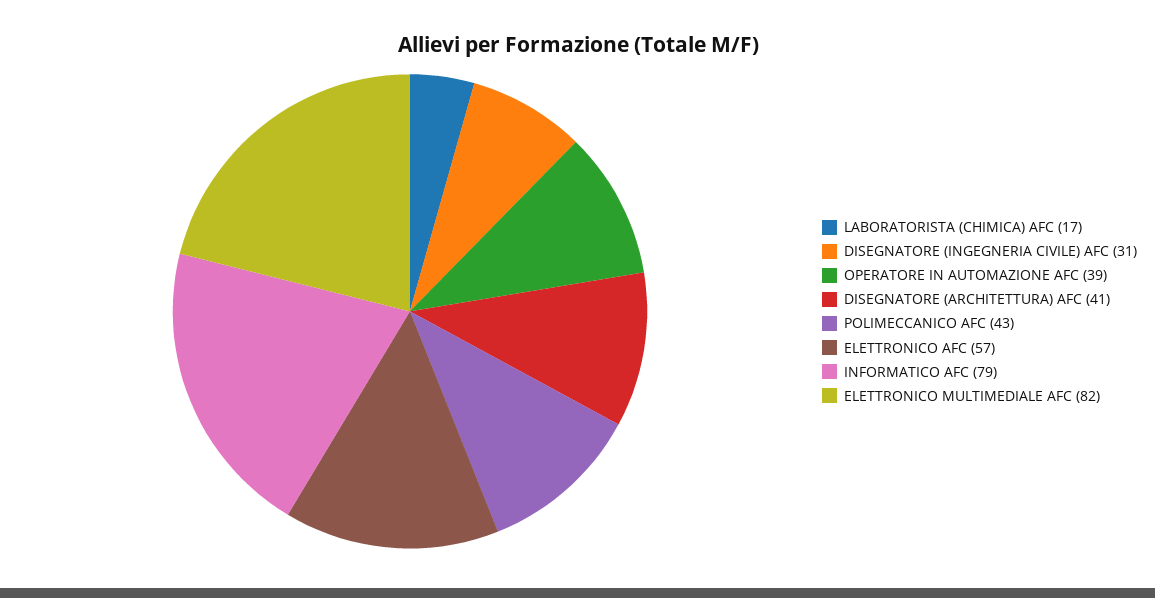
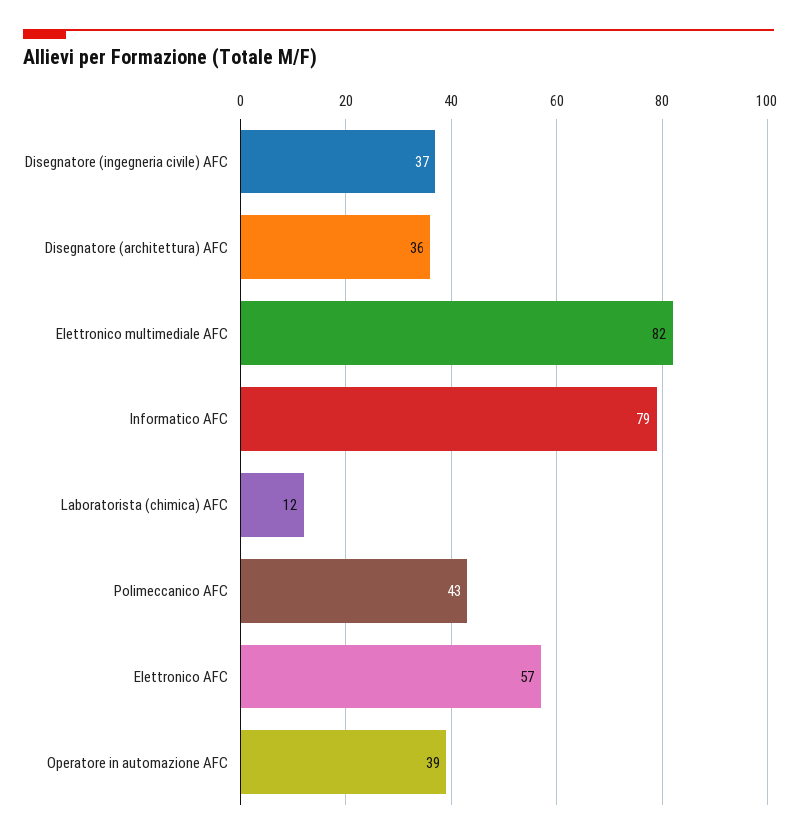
  {
-   "LABORATORISTA (CHIMICA) AFC": 17,
+   "LABORATORISTA (CHIMICA) AFC": 12,
-   "DISEGNATORE (INGEGNERIA CIVILE) AFC": 31,
+   "DISEGNATORE (INGEGNERIA CIVILE) AFC": 37,
    "OPERATORE IN AUTOMAZIONE AFC": 39,
-   "DISEGNATORE (ARCHITETTURA) AFC": 41,
+   "DISEGNATORE (ARCHITETTURA) AFC": 36,
    "POLIMECCANICO AFC": 43,
    "ELETTRONICO AFC": 57,
    "INFORMATICO AFC": 79,
    "ELETTRONICO MULTIMEDIALE AFC": 82
  }

